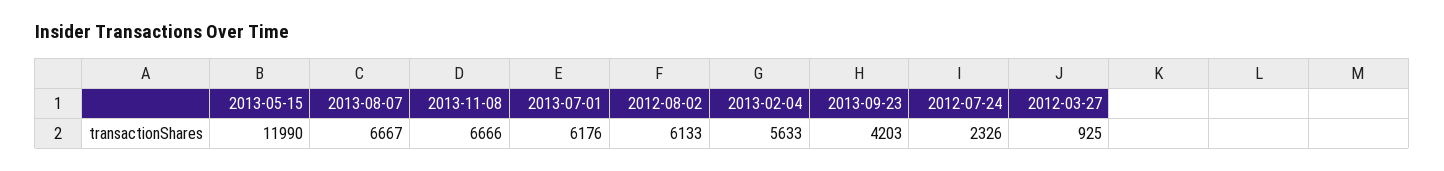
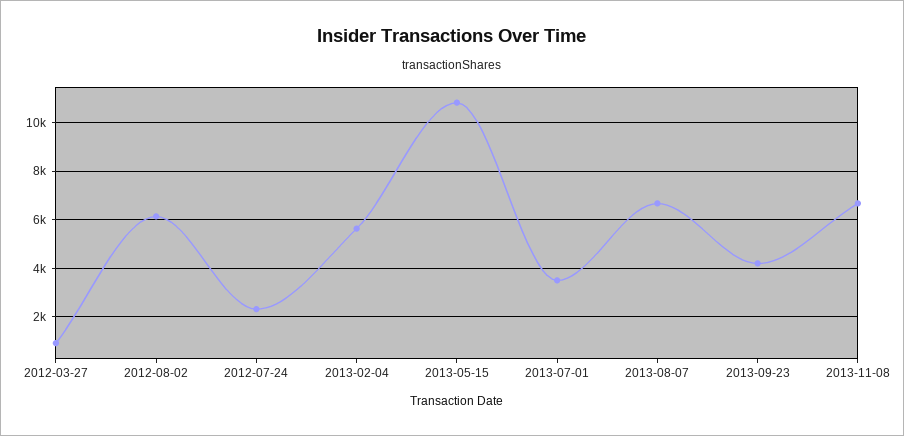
  {
-   "2013-05-15": 11990,
+   "2013-05-15": 10750,
    "2013-08-07": 6667,
    "2013-11-08": 6666,
-   "2013-07-01": 6176,
+   "2013-07-01": 3500,
    "2012-08-02": 6133,
    "2013-02-04": 5633,
    "2013-09-23": 4203,
    "2012-07-24": 2326,
    "2012-03-27": 925
  }

